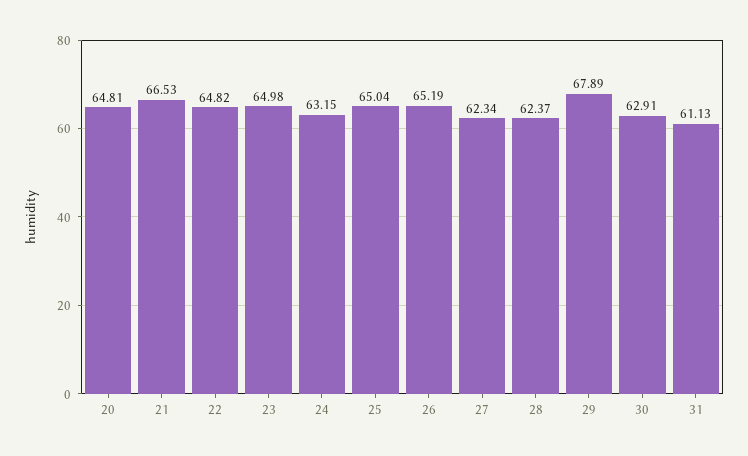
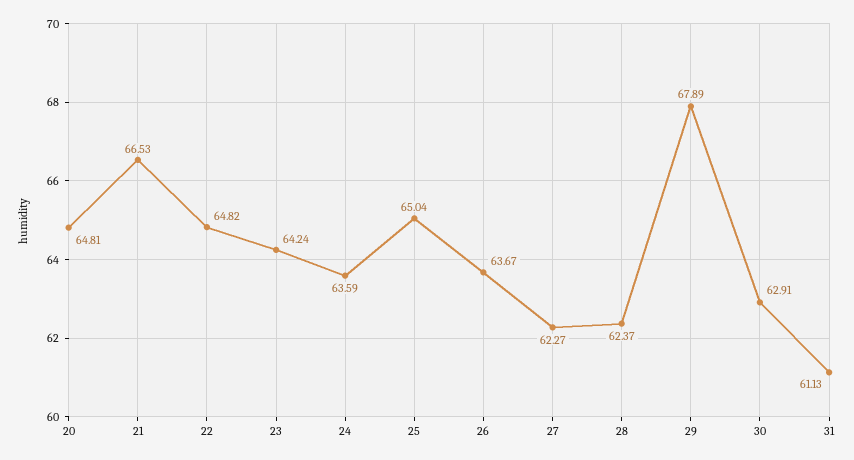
  {
    "20": 64.81,
    "21": 66.53,
    "22": 64.82,
-   "23": 64.98,
+   "23": 64.24,
-   "24": 63.15,
+   "24": 63.59,
    "25": 65.04,
-   "26": 65.19,
+   "26": 63.67,
-   "27": 62.34,
+   "27": 62.27,
    "28": 62.37,
    "29": 67.89,
    "30": 62.91,
    "31": 61.13
  }

